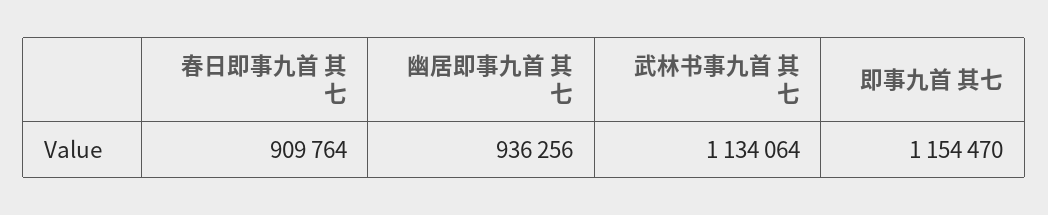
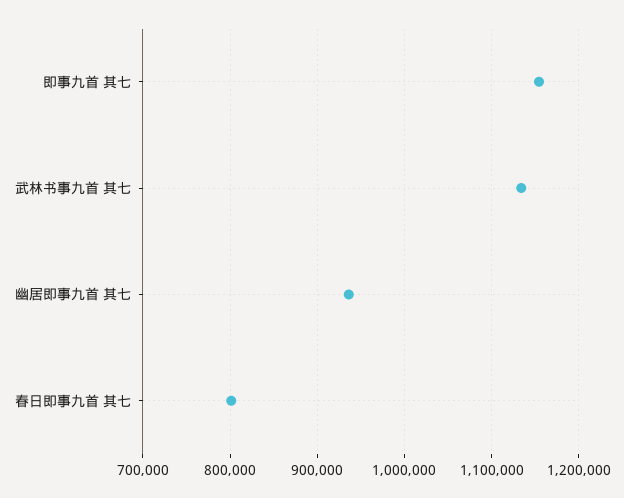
  {
-   "春日即事九首 其七": 909764,
+   "春日即事九首 其七": 800000,
    "幽居即事九首 其七": 936256,
    "武林书事九首 其七": 1134064,
    "即事九首 其七": 1154470
  }

